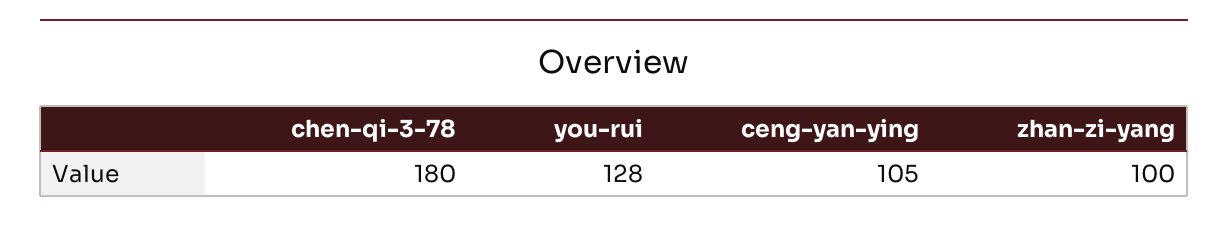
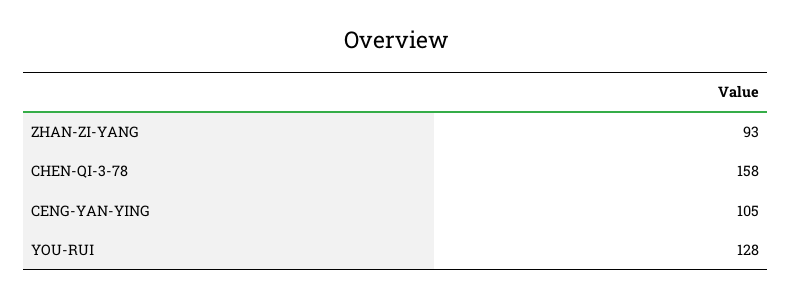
  {
-   "chen-qi-3-78": 180,
+   "chen-qi-3-78": 158,
    "you-rui": 128,
    "ceng-yan-ying": 105,
-   "zhan-zi-yang": 100
+   "zhan-zi-yang": 93
  }

